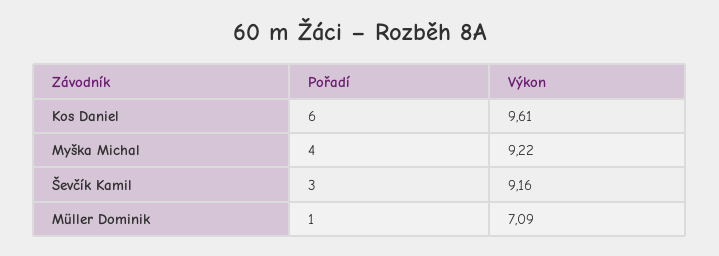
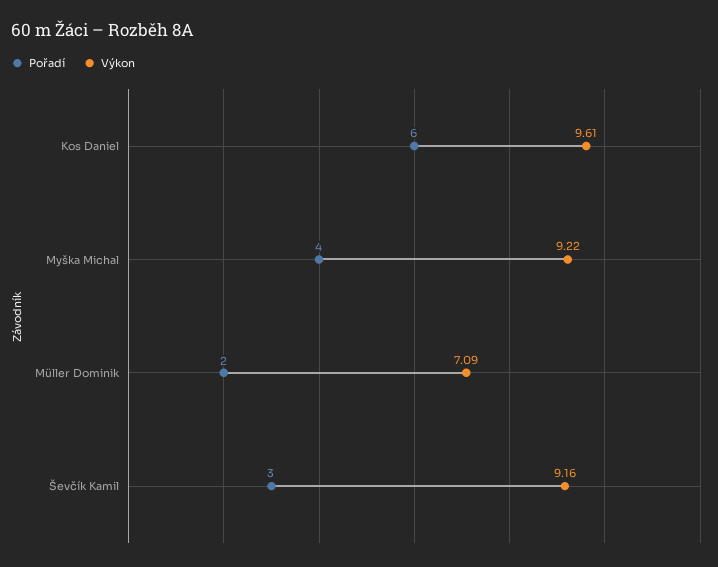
  {
    "Pořadí": {
      "Kos Daniel": 6,
      "Myška Michal": 4,
      "Ševčík Kamil": 3,
-     "Müller Dominik": 1
+     "Müller Dominik": 2
    },
    "Výkon": {
      "Kos Daniel": 9.61,
      "Myška Michal": 9.22,
      "Ševčík Kamil": 9.16,
      "Müller Dominik": 7.09
    }
  }

